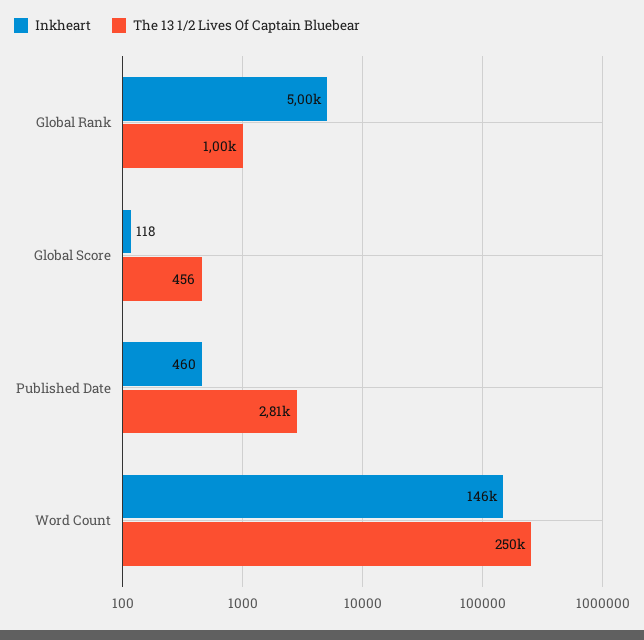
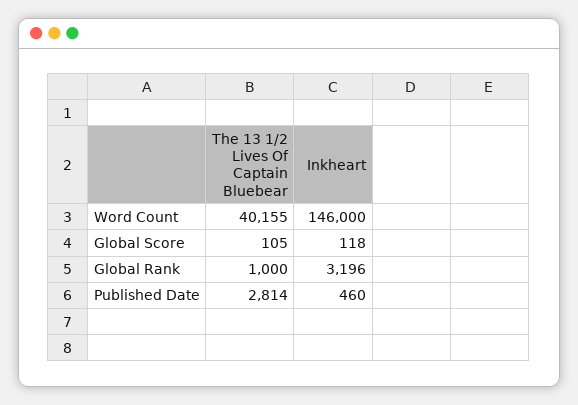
  {
    "Inkheart": {
-     "Global Rank": 5000,
+     "Global Rank": 3196,
      "Global Score": 118,
      "Published Date": 460,
      "Word Count": 146000
    },
    "The 13 1/2 Lives Of Captain Bluebear": {
      "Global Rank": 1000,
-     "Global Score": 456,
+     "Global Score": 105,
      "Published Date": 2814,
-     "Word Count": 250000
+     "Word Count": 40155
    }
  }

